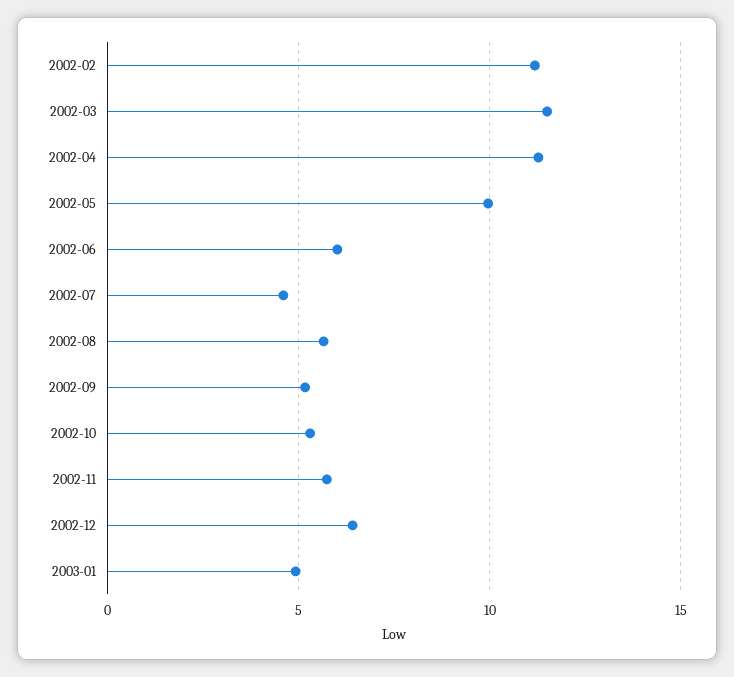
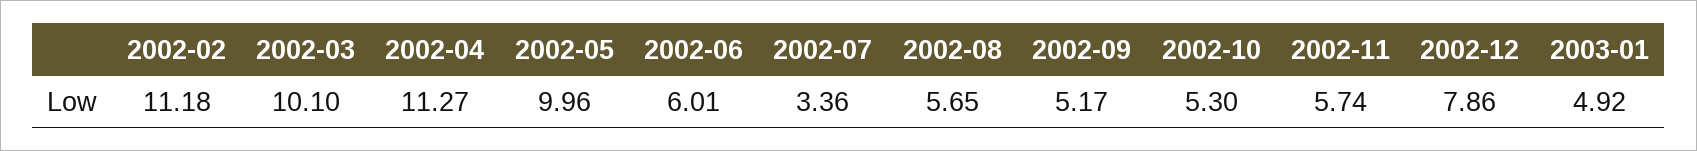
  {
    "2002-02": 11.18,
-   "2002-03": 11.5,
+   "2002-03": 10.1,
    "2002-04": 11.27,
    "2002-05": 9.96,
    "2002-06": 6.01,
-   "2002-07": 4.5,
+   "2002-07": 3.36,
    "2002-08": 5.65,
    "2002-09": 5.17,
    "2002-10": 5.3,
    "2002-11": 5.74,
-   "2002-12": 6.5,
+   "2002-12": 7.86,
    "2003-01": 4.92
  }

